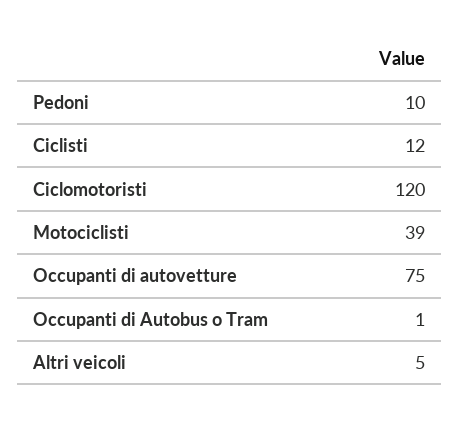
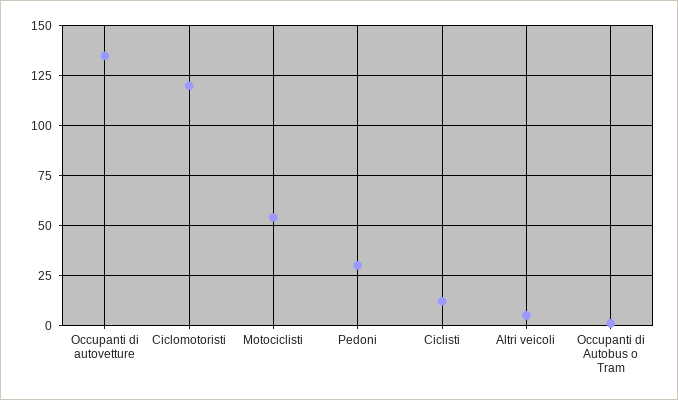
  {
-   "Pedoni": 10,
+   "Pedoni": 30,
    "Ciclisti": 12,
    "Ciclomotoristi": 120,
-   "Motociclisti": 39,
+   "Motociclisti": 55,
-   "Occupanti di autovetture": 75,
+   "Occupanti di autovetture": 135,
    "Occupanti di Autobus o Tram": 1,
    "Altri veicoli": 5
  }

